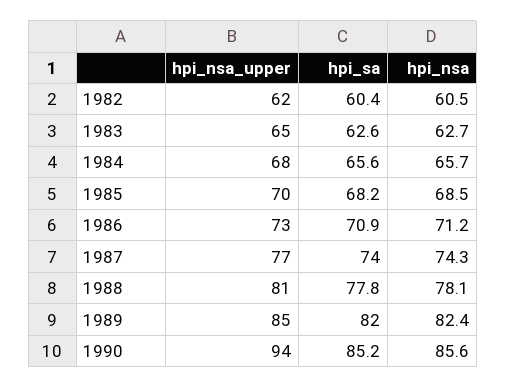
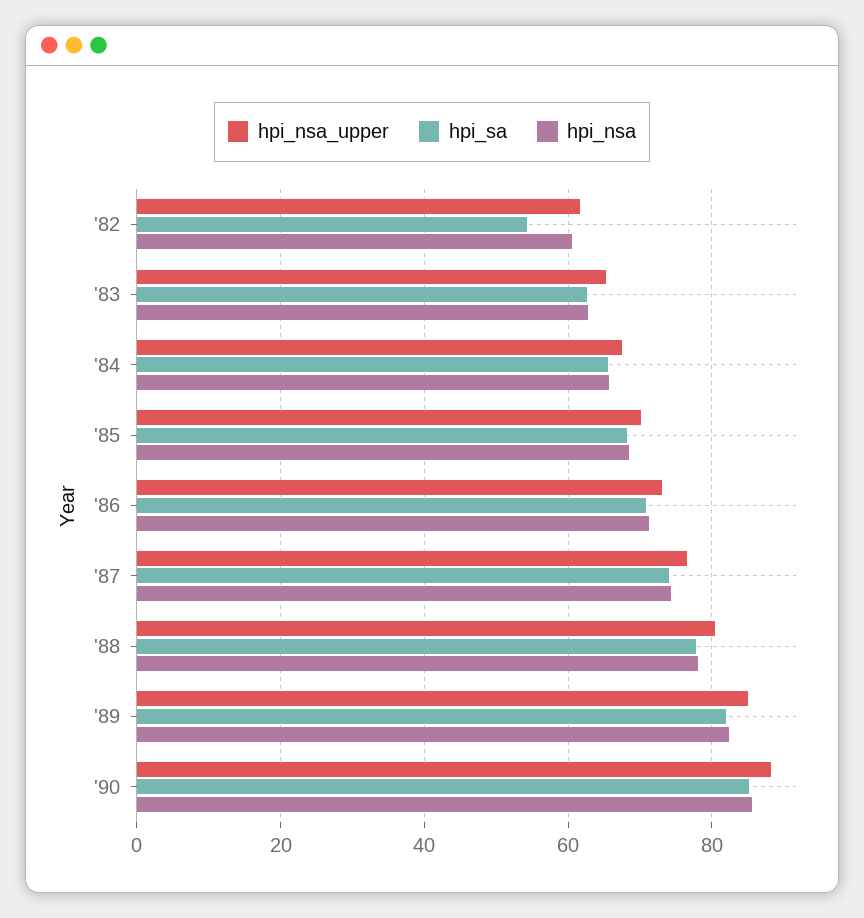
  {
    "hpi_nsa_upper": {
      "1982": 62,
      "1983": 65,
      "1984": 68,
      "1985": 70,
      "1986": 73,
      "1987": 77,
      "1988": 81,
      "1989": 85,
-     "1990": 94
+     "1990": 88
    },
    "hpi_sa": {
-     "1982": 60.4,
+     "1982": 54,
      "1983": 62.6,
      "1984": 65.6,
      "1985": 68.2,
      "1986": 70.9,
      "1987": 74,
      "1988": 77.8,
      "1989": 82,
      "1990": 85.2
    },
    "hpi_nsa": {
      "1982": 60.5,
      "1983": 62.7,
      "1984": 65.7,
      "1985": 68.5,
      "1986": 71.2,
      "1987": 74.3,
      "1988": 78.1,
      "1989": 82.4,
      "1990": 85.6
    }
  }

